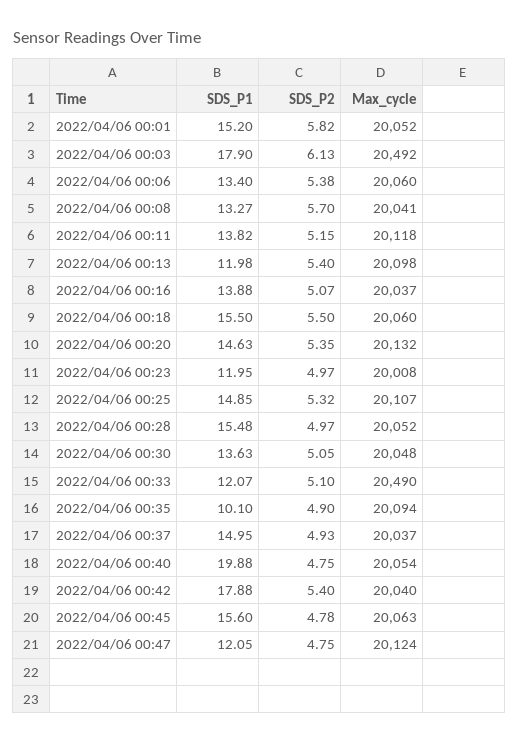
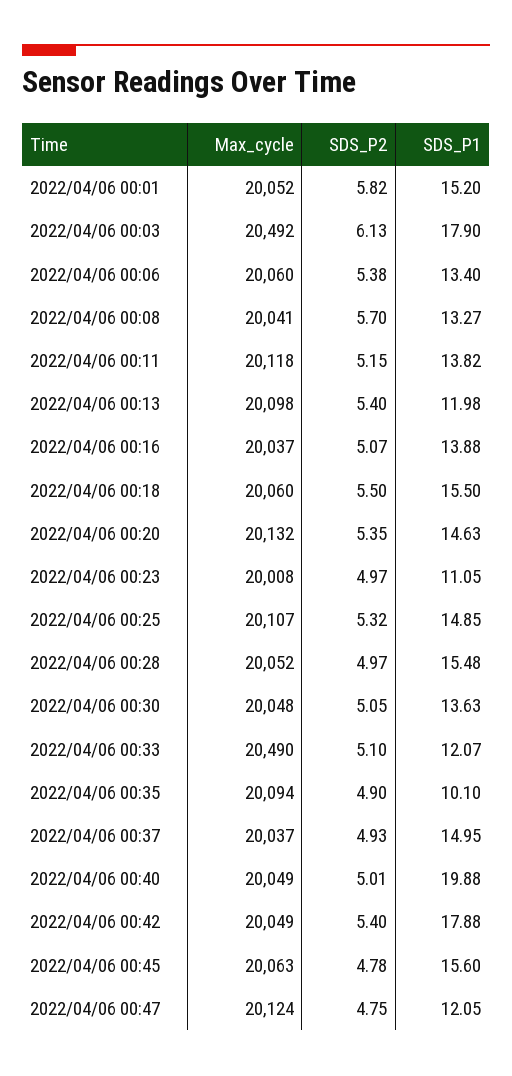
  {
    "SDS_P1": {
      "2022/04/06 00:01": 15.2,
      "2022/04/06 00:03": 17.9,
      "2022/04/06 00:06": 13.4,
      "2022/04/06 00:08": 13.27,
      "2022/04/06 00:11": 13.82,
      "2022/04/06 00:13": 11.98,
      "2022/04/06 00:16": 13.88,
      "2022/04/06 00:18": 15.5,
      "2022/04/06 00:20": 14.63,
-     "2022/04/06 00:23": 11.95,
+     "2022/04/06 00:23": 11.05,
      "2022/04/06 00:25": 14.85,
      "2022/04/06 00:28": 15.48,
      "2022/04/06 00:30": 13.63,
      "2022/04/06 00:33": 12.07,
      "2022/04/06 00:35": 10.1,
      "2022/04/06 00:37": 14.95,
      "2022/04/06 00:40": 19.88,
      "2022/04/06 00:42": 17.88,
      "2022/04/06 00:45": 15.6,
      "2022/04/06 00:47": 12.05
    },
    "SDS_P2": {
      "2022/04/06 00:01": 5.82,
      "2022/04/06 00:03": 6.13,
      "2022/04/06 00:06": 5.38,
      "2022/04/06 00:08": 5.7,
      "2022/04/06 00:11": 5.15,
      "2022/04/06 00:13": 5.4,
      "2022/04/06 00:16": 5.07,
      "2022/04/06 00:18": 5.5,
      "2022/04/06 00:20": 5.35,
      "2022/04/06 00:23": 4.97,
      "2022/04/06 00:25": 5.32,
      "2022/04/06 00:28": 4.97,
      "2022/04/06 00:30": 5.05,
      "2022/04/06 00:33": 5.1,
      "2022/04/06 00:35": 4.9,
      "2022/04/06 00:37": 4.93,
-     "2022/04/06 00:40": 4.75,
+     "2022/04/06 00:40": 5.01,
      "2022/04/06 00:42": 5.4,
      "2022/04/06 00:45": 4.78,
      "2022/04/06 00:47": 4.75
    },
    "Max_cycle": {
      "2022/04/06 00:01": 20052,
      "2022/04/06 00:03": 20492,
      "2022/04/06 00:06": 20060,
      "2022/04/06 00:08": 20041,
      "2022/04/06 00:11": 20118,
      "2022/04/06 00:13": 20098,
      "2022/04/06 00:16": 20037,
      "2022/04/06 00:18": 20060,
      "2022/04/06 00:20": 20132,
      "2022/04/06 00:23": 20008,
      "2022/04/06 00:25": 20107,
      "2022/04/06 00:28": 20052,
      "2022/04/06 00:30": 20048,
      "2022/04/06 00:33": 20490,
      "2022/04/06 00:35": 20094,
      "2022/04/06 00:37": 20037,
-     "2022/04/06 00:40": 20054,
+     "2022/04/06 00:40": 20049,
-     "2022/04/06 00:42": 20040,
+     "2022/04/06 00:42": 20049,
      "2022/04/06 00:45": 20063,
      "2022/04/06 00:47": 20124
    }
  }

